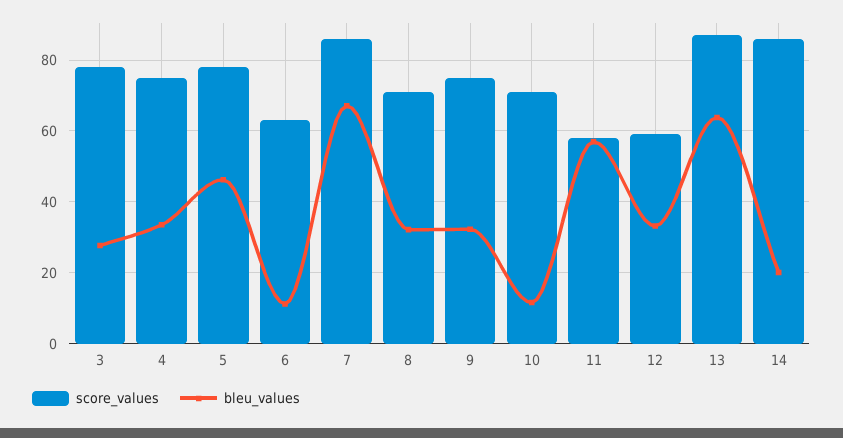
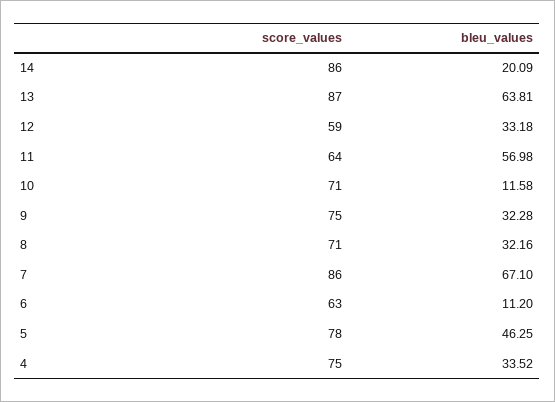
  {
    "score_values": {
-     "3": 78,
      "4": 75,
      "5": 78,
      "6": 63,
      "7": 86,
      "8": 71,
      "9": 75,
      "10": 71,
-     "11": 58,
+     "11": 64,
      "12": 59,
      "13": 87,
      "14": 86
    },
    "bleu_values": {
-     "3": 28,
      "4": 33.52,
      "5": 46.25,
      "6": 11.2,
      "7": 67.1,
      "8": 32.16,
      "9": 32.28,
      "10": 11.58,
      "11": 56.98,
      "12": 33.18,
      "13": 63.81,
      "14": 20.09
    }
  }

